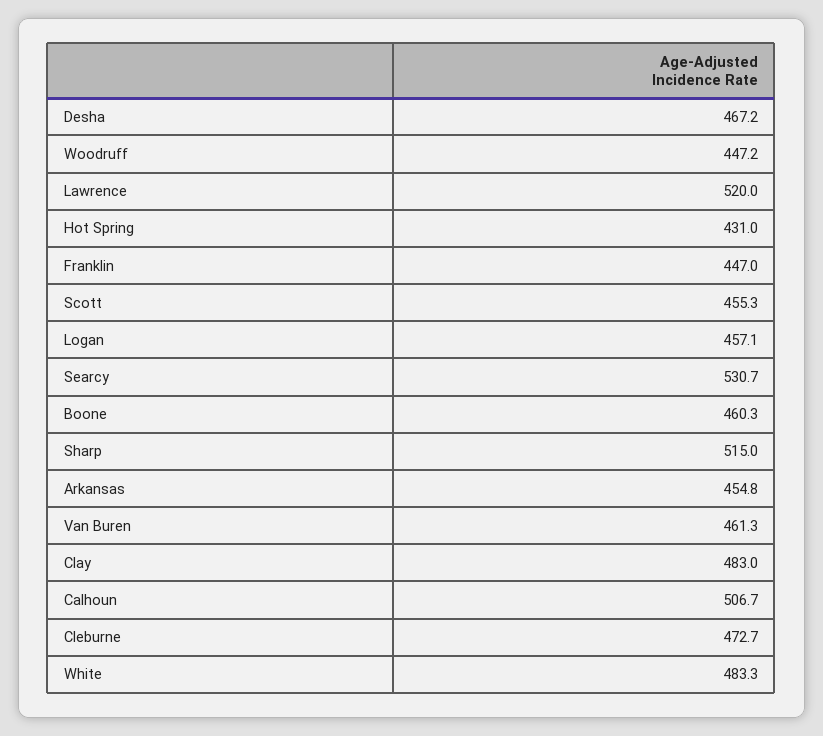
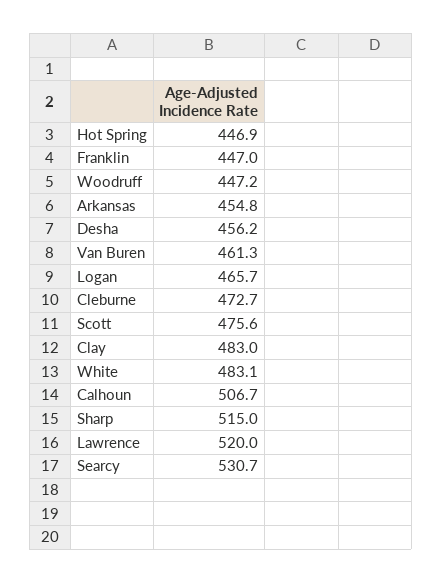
  {
-   "Desha": 467.2,
+   "Desha": 456.2,
    "Woodruff": 447.2,
    "Lawrence": 520,
-   "Hot Spring": 431,
+   "Hot Spring": 446.9,
    "Franklin": 447,
-   "Scott": 455.3,
+   "Scott": 475.6,
-   "Logan": 457.1,
+   "Logan": 465.7,
    "Searcy": 530.7,
-   "Boone": 460.3,
    "Sharp": 515,
    "Arkansas": 454.8,
    "Van Buren": 461.3,
    "Clay": 483,
    "Calhoun": 506.7,
    "Cleburne": 472.7,
-   "White": 483.3
+   "White": 483.1
  }

